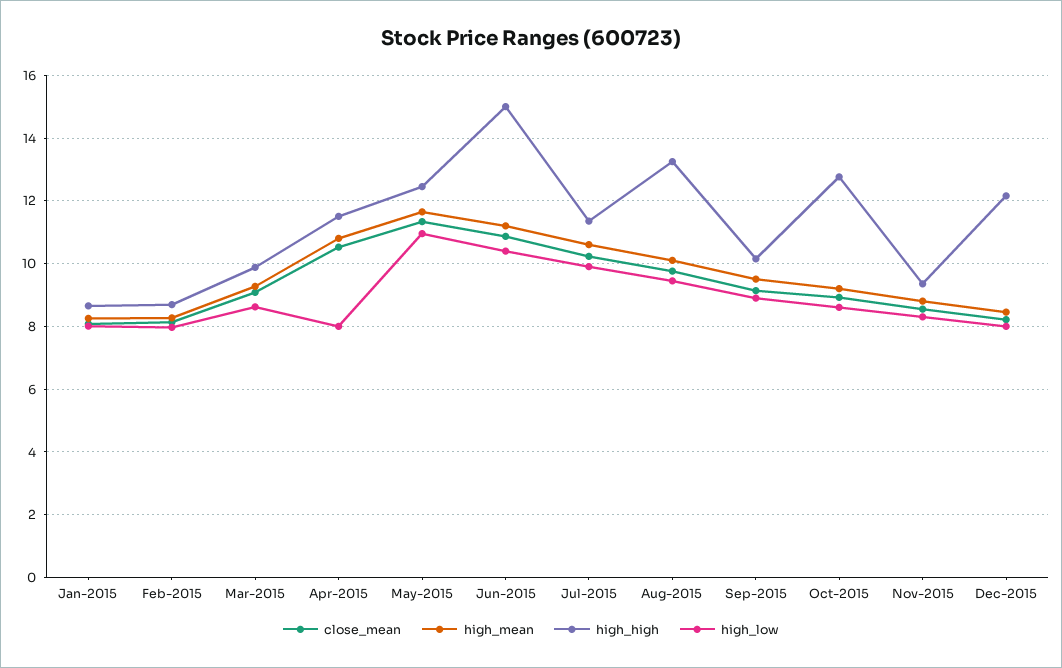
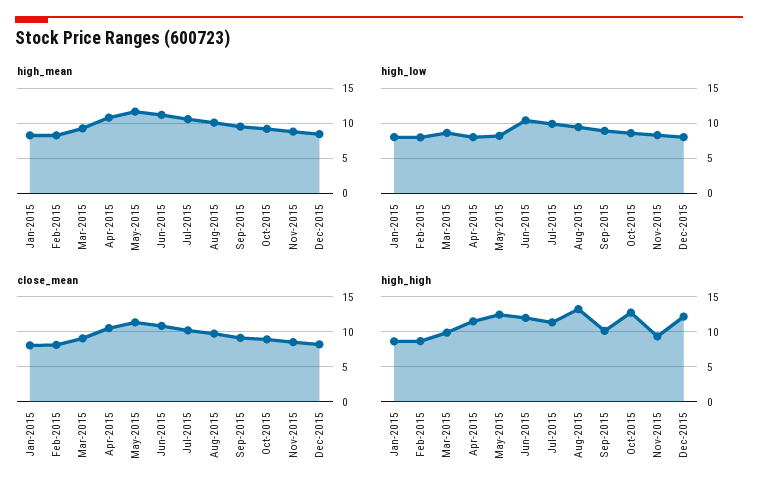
  {
    "close_mean": {
      "Jan-2015": 8,
      "Feb-2015": 8.2,
      "Mar-2015": 9,
      "Apr-2015": 10.6,
      "May-2015": 11.4,
      "Jun-2015": 10.8,
      "Jul-2015": 10.2,
      "Aug-2015": 9.8,
      "Sep-2015": 9.2,
      "Oct-2015": 9,
      "Nov-2015": 8.6,
      "Dec-2015": 8.2
    },
    "high_mean": {
      "Jan-2015": 8.2,
      "Feb-2015": 8.2,
      "Mar-2015": 9.2,
      "Apr-2015": 10.8,
      "May-2015": 11.6,
      "Jun-2015": 11.2,
      "Jul-2015": 10.6,
      "Aug-2015": 10.2,
      "Sep-2015": 9.6,
      "Oct-2015": 9.2,
      "Nov-2015": 8.8,
      "Dec-2015": 8.4
    },
    "high_high": {
      "Jan-2015": 8.6,
      "Feb-2015": 8.6,
      "Mar-2015": 9.8,
      "Apr-2015": 11.6,
      "May-2015": 12.4,
-     "Jun-2015": 15,
+     "Jun-2015": 12,
      "Jul-2015": 11.4,
      "Aug-2015": 13.2,
      "Sep-2015": 10.2,
      "Oct-2015": 12.8,
      "Nov-2015": 9.4,
      "Dec-2015": 12.2
    },
    "high_low": {
      "Jan-2015": 8,
      "Feb-2015": 8,
      "Mar-2015": 8.6,
      "Apr-2015": 8,
-     "May-2015": 11,
+     "May-2015": 8,
      "Jun-2015": 10.4,
      "Jul-2015": 10,
      "Aug-2015": 9.4,
      "Sep-2015": 9,
      "Oct-2015": 8.6,
      "Nov-2015": 8.4,
      "Dec-2015": 8
    }
  }

